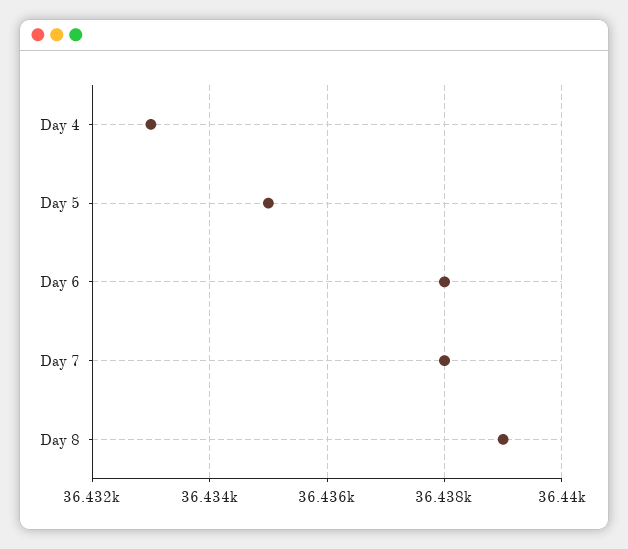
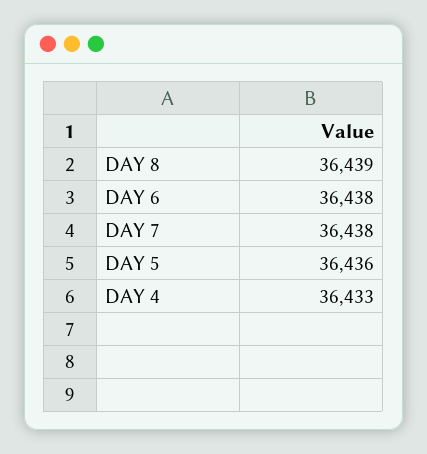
  {
    "Day 4": 36433,
-   "Day 5": 36435,
+   "Day 5": 36436,
    "Day 6": 36438,
    "Day 7": 36438,
    "Day 8": 36439
  }

